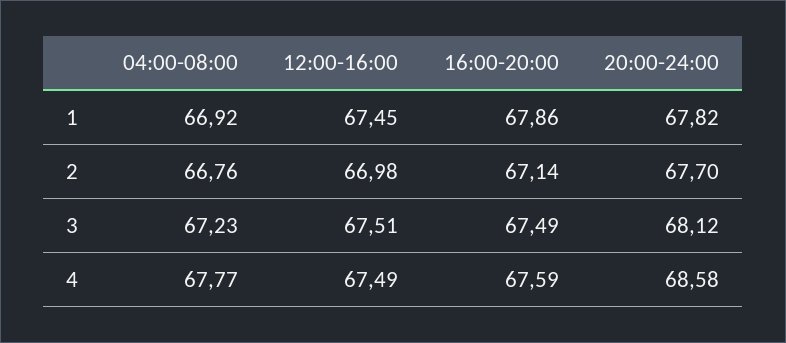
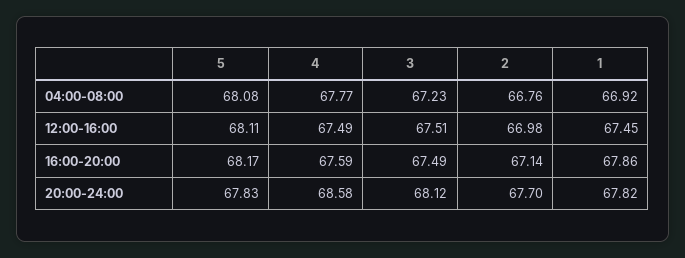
  {
    "04:00-08:00": {
      "1": 66.92,
      "2": 66.76,
      "3": 67.23,
-     "4": 67.77
+     "4": 67.77,
+     "5": 68.08
    },
    "12:00-16:00": {
      "1": 67.45,
      "2": 66.98,
      "3": 67.51,
-     "4": 67.49
+     "4": 67.49,
+     "5": 68.11
    },
    "16:00-20:00": {
      "1": 67.86,
      "2": 67.14,
      "3": 67.49,
-     "4": 67.59
+     "4": 67.59,
+     "5": 68.17
    },
    "20:00-24:00": {
      "1": 67.82,
      "2": 67.7,
      "3": 68.12,
-     "4": 68.58
+     "4": 68.58,
+     "5": 67.83
    }
  }

